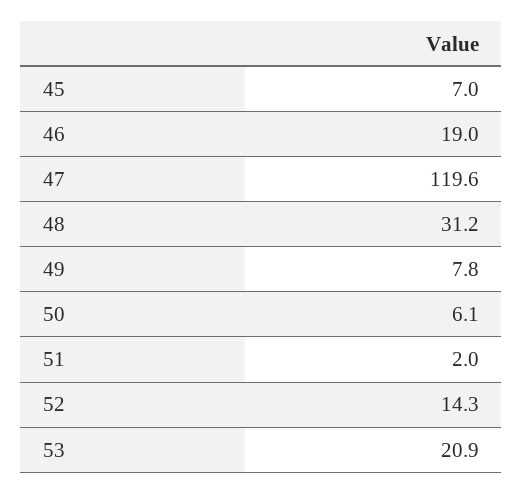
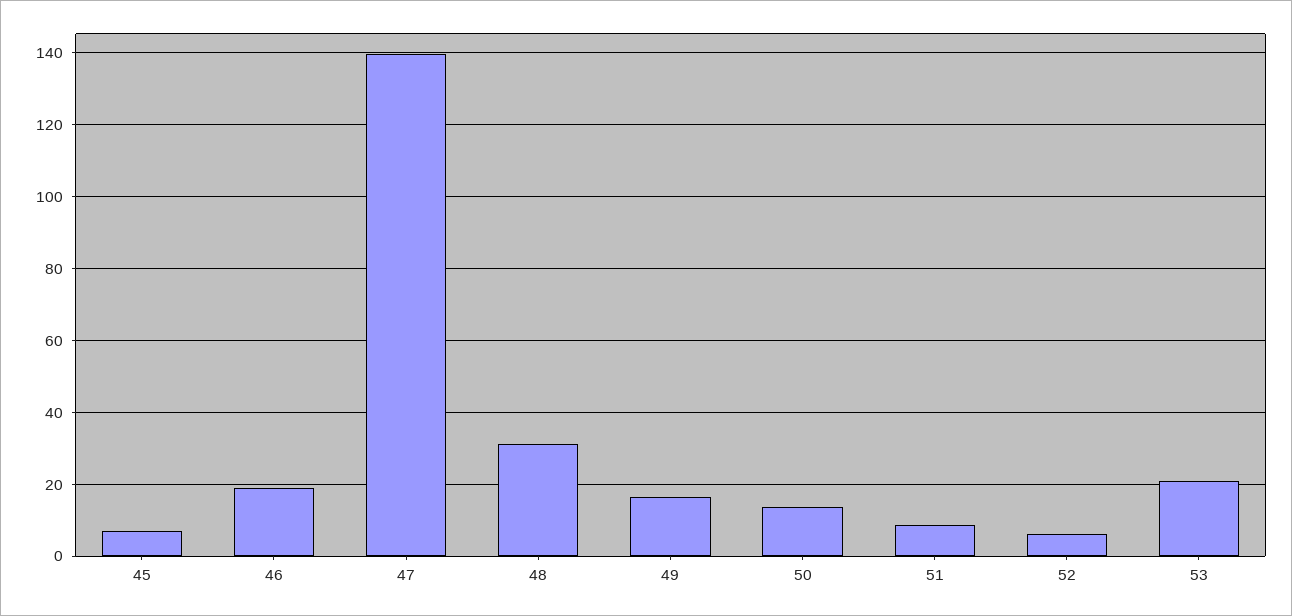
  {
    "45": 7,
    "46": 19,
-   "47": 119.6,
+   "47": 140,
    "48": 31.2,
-   "49": 7.8,
+   "49": 16,
-   "50": 6.1,
+   "50": 14,
-   "51": 2,
+   "51": 8,
-   "52": 14.3,
+   "52": 6,
    "53": 20.9
  }

